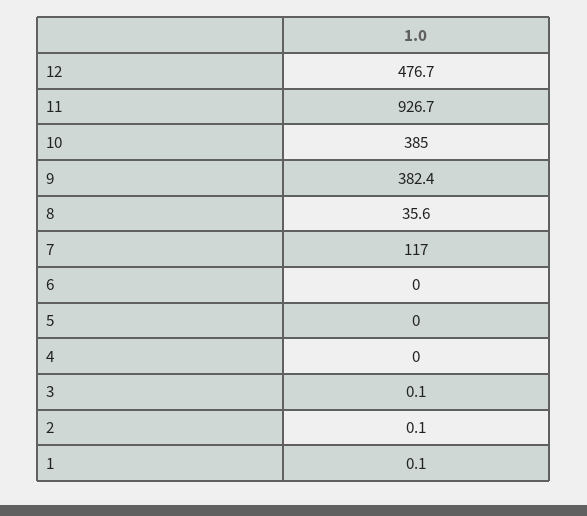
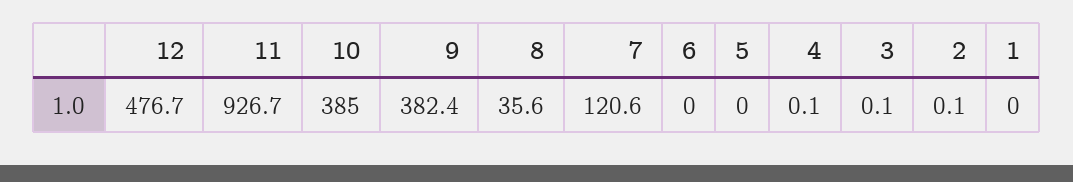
  {
    "12": 476.7,
    "11": 926.7,
    "10": 385,
    "9": 382.4,
    "8": 35.6,
-   "7": 117,
+   "7": 120.6,
    "6": 0,
    "5": 0,
-   "4": 0,
+   "4": 0.1,
    "3": 0.1,
    "2": 0.1,
-   "1": 0.1
+   "1": 0
  }

